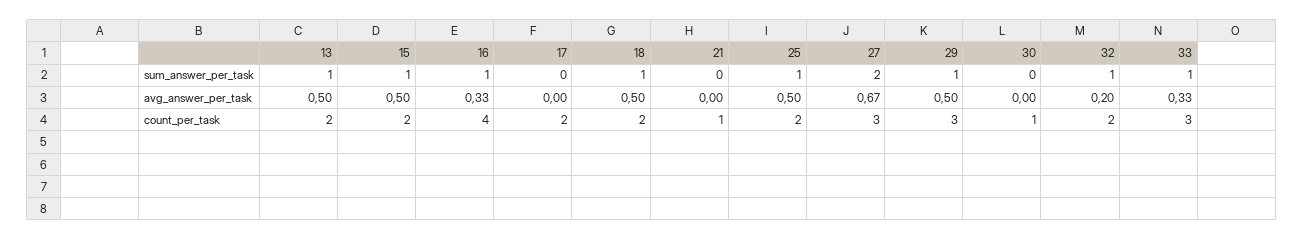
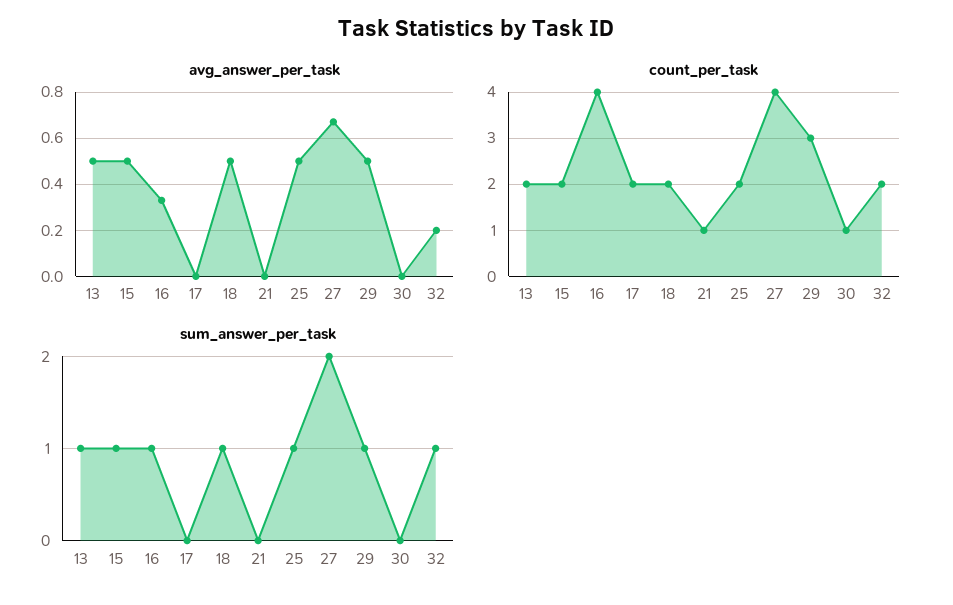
  {
    "sum_answer_per_task": {
      "13": 1,
      "15": 1,
      "16": 1,
      "17": 0,
      "18": 1,
      "21": 0,
      "25": 1,
      "27": 2,
      "29": 1,
      "30": 0,
-     "32": 1,
+     "32": 1
-     "33": 1
    },
    "avg_answer_per_task": {
      "13": 0.5,
      "15": 0.5,
      "16": 0.33,
      "17": 0,
      "18": 0.5,
      "21": 0,
      "25": 0.5,
      "27": 0.67,
      "29": 0.5,
      "30": 0,
-     "32": 0.2,
+     "32": 0.2
-     "33": 0.33
    },
    "count_per_task": {
      "13": 2,
      "15": 2,
      "16": 4,
      "17": 2,
      "18": 2,
      "21": 1,
      "25": 2,
-     "27": 3,
+     "27": 4,
      "29": 3,
      "30": 1,
-     "32": 2,
+     "32": 2
-     "33": 3
    }
  }

